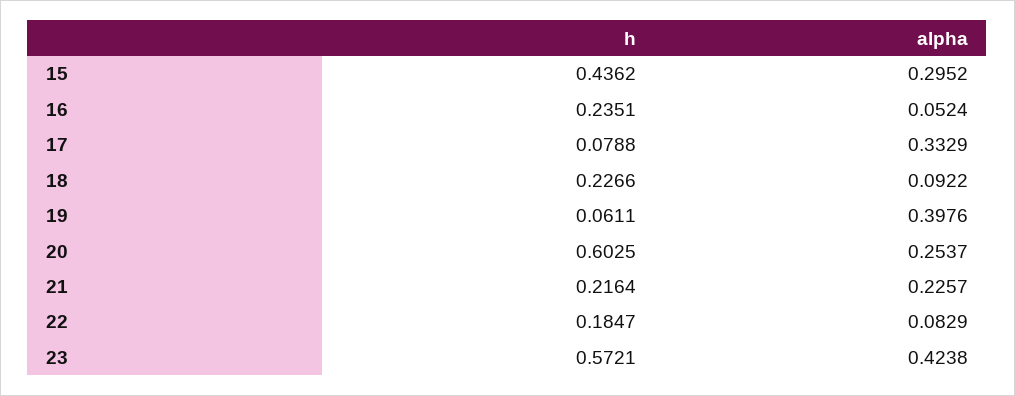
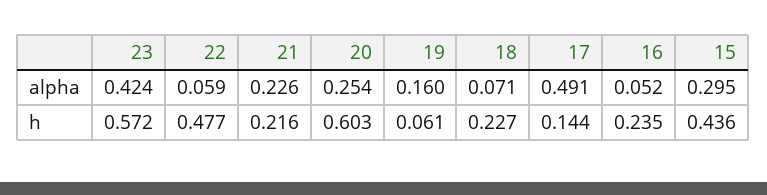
  {
    "h": {
      "15": 0.4362,
      "16": 0.2351,
-     "17": 0.0788,
+     "17": 0.144,
      "18": 0.2266,
      "19": 0.0611,
      "20": 0.6025,
      "21": 0.2164,
-     "22": 0.1847,
+     "22": 0.477,
      "23": 0.5721
    },
    "alpha": {
      "15": 0.2952,
      "16": 0.0524,
-     "17": 0.3329,
+     "17": 0.491,
-     "18": 0.0922,
+     "18": 0.071,
-     "19": 0.3976,
+     "19": 0.16,
      "20": 0.2537,
      "21": 0.2257,
-     "22": 0.0829,
+     "22": 0.059,
      "23": 0.4238
    }
  }

